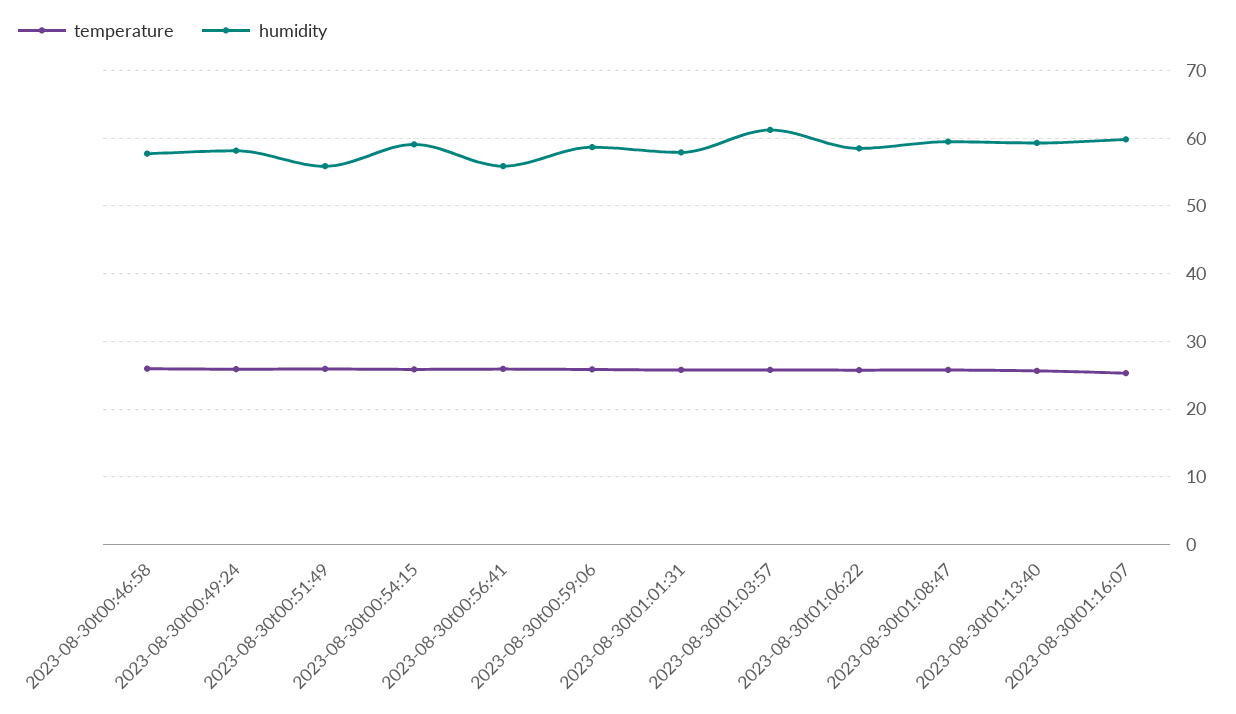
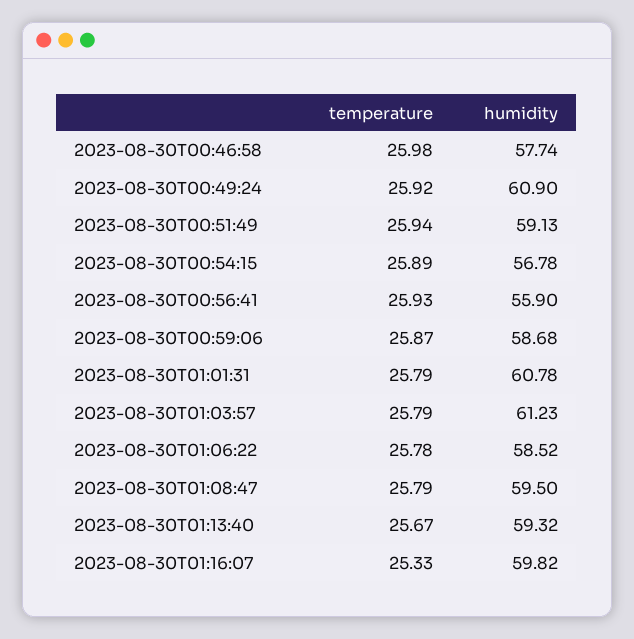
  {
    "temperature": {
      "2023-08-30t00:46:58": 25.98,
      "2023-08-30t00:49:24": 25.92,
      "2023-08-30t00:51:49": 25.94,
      "2023-08-30t00:54:15": 25.89,
      "2023-08-30t00:56:41": 25.93,
      "2023-08-30t00:59:06": 25.87,
      "2023-08-30t01:01:31": 25.79,
      "2023-08-30t01:03:57": 25.79,
      "2023-08-30t01:06:22": 25.78,
      "2023-08-30t01:08:47": 25.79,
      "2023-08-30t01:13:40": 25.67,
      "2023-08-30t01:16:07": 25.33
    },
    "humidity": {
      "2023-08-30t00:46:58": 57.74,
-     "2023-08-30t00:49:24": 58,
+     "2023-08-30t00:49:24": 60.9,
-     "2023-08-30t00:51:49": 56,
+     "2023-08-30t00:51:49": 59.13,
-     "2023-08-30t00:54:15": 59,
+     "2023-08-30t00:54:15": 56.78,
      "2023-08-30t00:56:41": 55.9,
      "2023-08-30t00:59:06": 58.68,
-     "2023-08-30t01:01:31": 58,
+     "2023-08-30t01:01:31": 60.78,
      "2023-08-30t01:03:57": 61.23,
      "2023-08-30t01:06:22": 58.52,
      "2023-08-30t01:08:47": 59.5,
      "2023-08-30t01:13:40": 59.32,
      "2023-08-30t01:16:07": 59.82
    }
  }

